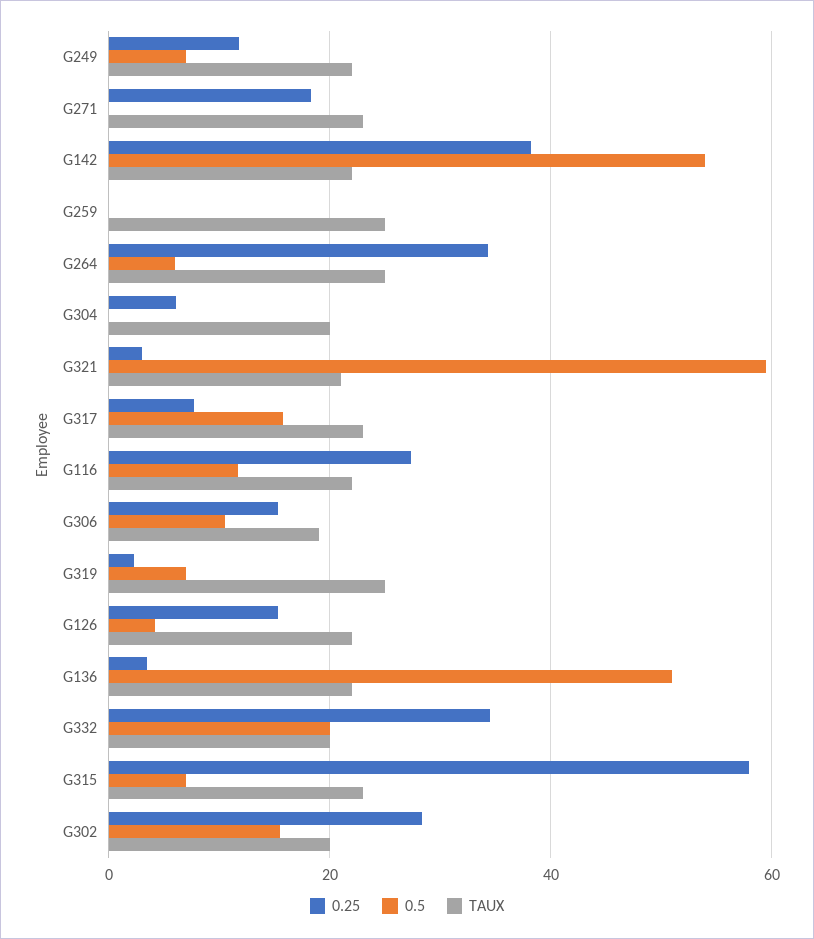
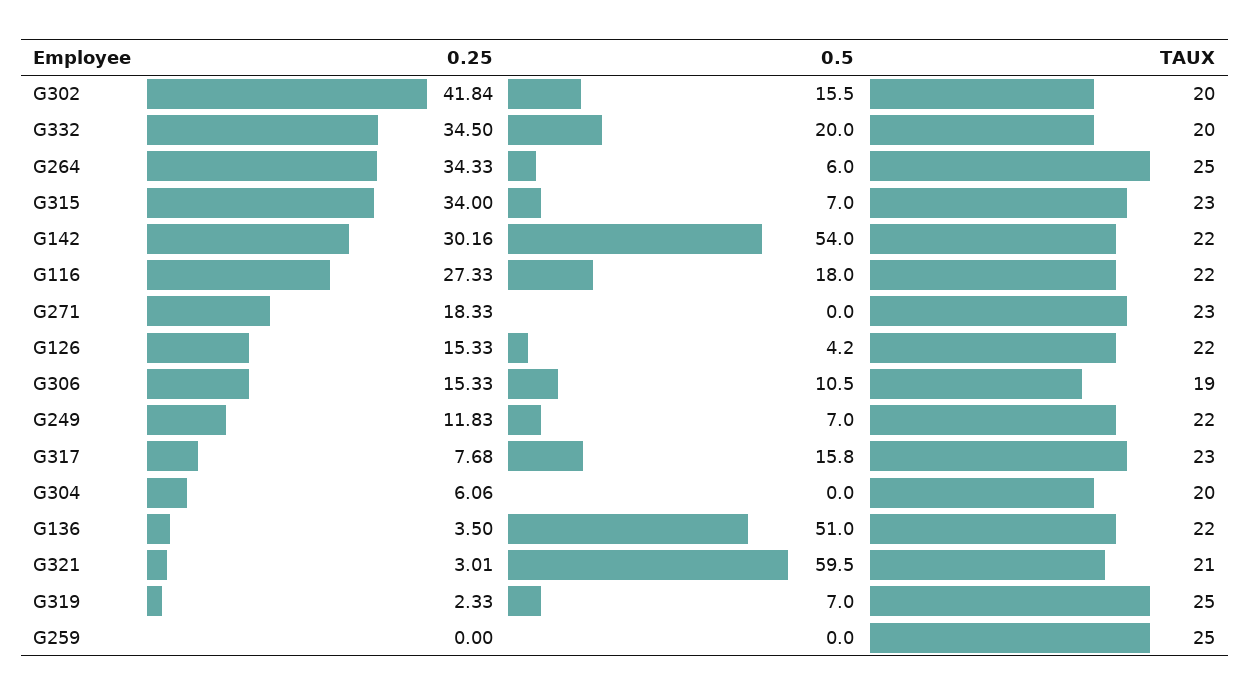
  {
    "0.25": {
      "G249": 11.83,
      "G271": 18.33,
-     "G142": 38,
+     "G142": 30.16,
      "G259": 0,
      "G264": 34.33,
      "G304": 6.06,
      "G321": 3.01,
      "G317": 7.68,
      "G116": 27.33,
      "G306": 15.33,
      "G319": 2.33,
      "G126": 15.33,
      "G136": 3.5,
      "G332": 34.5,
-     "G315": 58,
+     "G315": 34,
-     "G302": 28
+     "G302": 41.84
    },
    "0.5": {
      "G249": 7,
      "G271": 0,
      "G142": 54,
      "G259": 0,
      "G264": 6,
      "G304": 0,
      "G321": 59.5,
      "G317": 15.8,
-     "G116": 12,
+     "G116": 18,
      "G306": 10.5,
      "G319": 7,
      "G126": 4.2,
      "G136": 51,
      "G332": 20,
      "G315": 7,
      "G302": 15.5
    },
    "TAUX": {
      "G249": 22,
      "G271": 23,
      "G142": 22,
      "G259": 25,
      "G264": 25,
      "G304": 20,
      "G321": 21,
      "G317": 23,
      "G116": 22,
      "G306": 19,
      "G319": 25,
      "G126": 22,
      "G136": 22,
      "G332": 20,
      "G315": 23,
      "G302": 20
    }
  }

